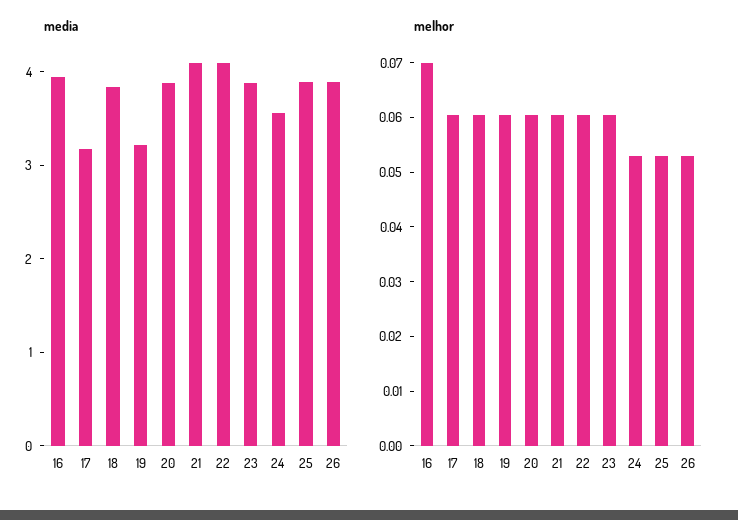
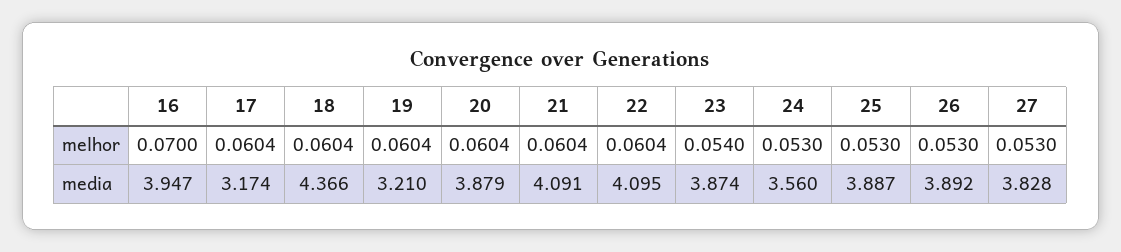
  {
    "media": {
      "16": 3.947,
      "17": 3.174,
-     "18": 3.8,
+     "18": 4.366,
      "19": 3.21,
      "20": 3.879,
      "21": 4.091,
      "22": 4.095,
      "23": 3.874,
      "24": 3.56,
      "25": 3.887,
-     "26": 3.892
+     "26": 3.892,
+     "27": 3.828
    },
    "melhor": {
      "16": 0.07,
      "17": 0.0604,
      "18": 0.0604,
      "19": 0.0604,
      "20": 0.0604,
      "21": 0.0604,
      "22": 0.0604,
-     "23": 0.06,
+     "23": 0.054,
      "24": 0.053,
      "25": 0.053,
-     "26": 0.053
+     "26": 0.053,
+     "27": 0.053
    }
  }

